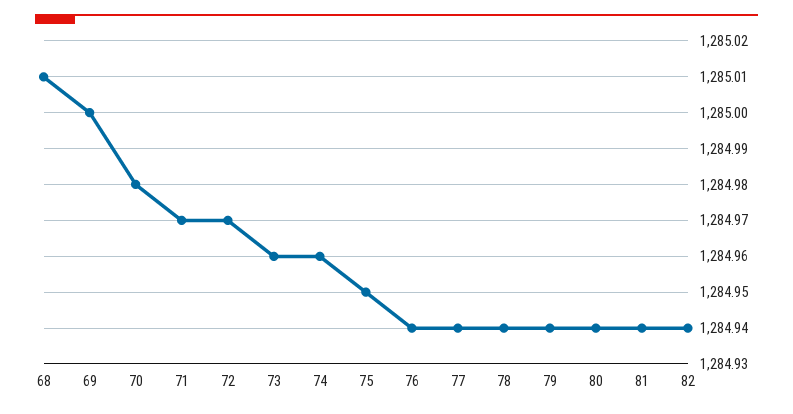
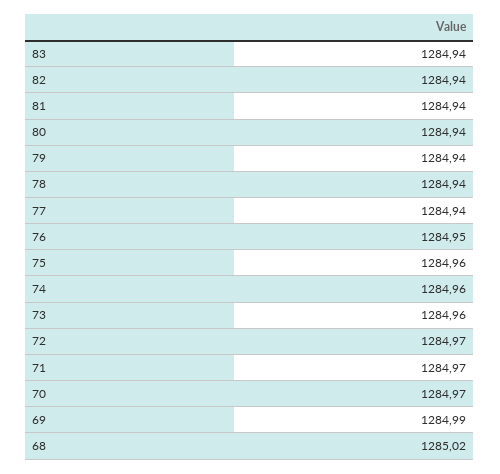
  {
-   "68": 1285.01,
+   "68": 1285.02,
-   "69": 1285,
+   "69": 1284.99,
-   "70": 1284.98,
+   "70": 1284.97,
    "71": 1284.97,
    "72": 1284.97,
    "73": 1284.96,
    "74": 1284.96,
-   "75": 1284.95,
+   "75": 1284.96,
-   "76": 1284.94,
+   "76": 1284.95,
    "77": 1284.94,
    "78": 1284.94,
    "79": 1284.94,
    "80": 1284.94,
    "81": 1284.94,
-   "82": 1284.94
+   "82": 1284.94,
+   "83": 1284.94
  }

